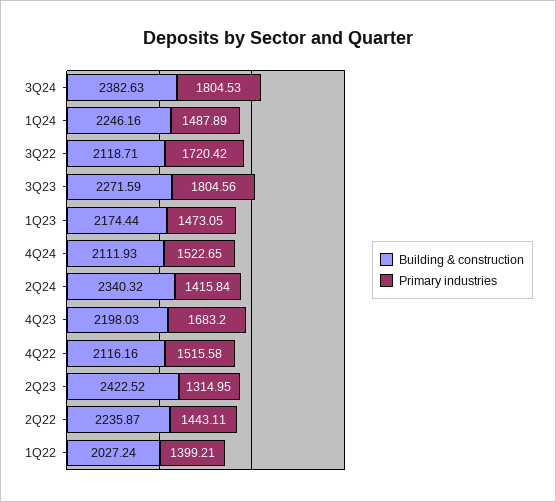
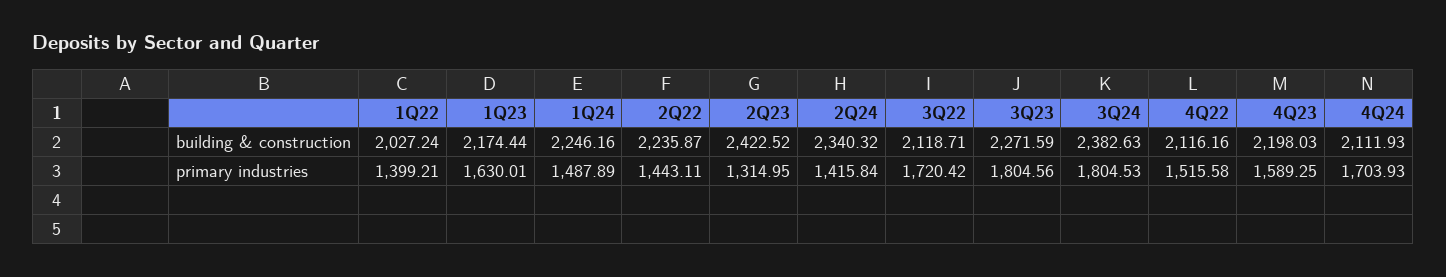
  {
    "Building & construction": {
      "3Q24": 2382.63,
      "1Q24": 2246.16,
      "3Q22": 2118.71,
      "3Q23": 2271.59,
      "1Q23": 2174.44,
      "4Q24": 2111.93,
      "2Q24": 2340.32,
      "4Q23": 2198.03,
      "4Q22": 2116.16,
      "2Q23": 2422.52,
      "2Q22": 2235.87,
      "1Q22": 2027.24
    },
    "Primary industries": {
      "3Q24": 1804.53,
      "1Q24": 1487.89,
      "3Q22": 1720.42,
      "3Q23": 1804.56,
-     "1Q23": 1473.05,
+     "1Q23": 1630.01,
-     "4Q24": 1522.65,
+     "4Q24": 1703.93,
      "2Q24": 1415.84,
-     "4Q23": 1683.2,
+     "4Q23": 1589.25,
      "4Q22": 1515.58,
      "2Q23": 1314.95,
      "2Q22": 1443.11,
      "1Q22": 1399.21
    }
  }

